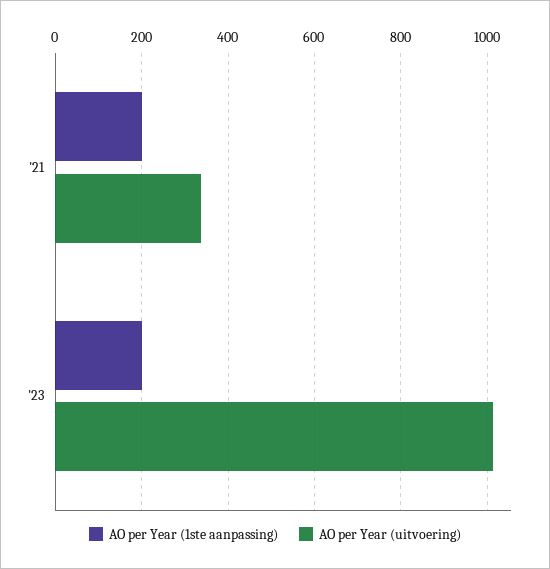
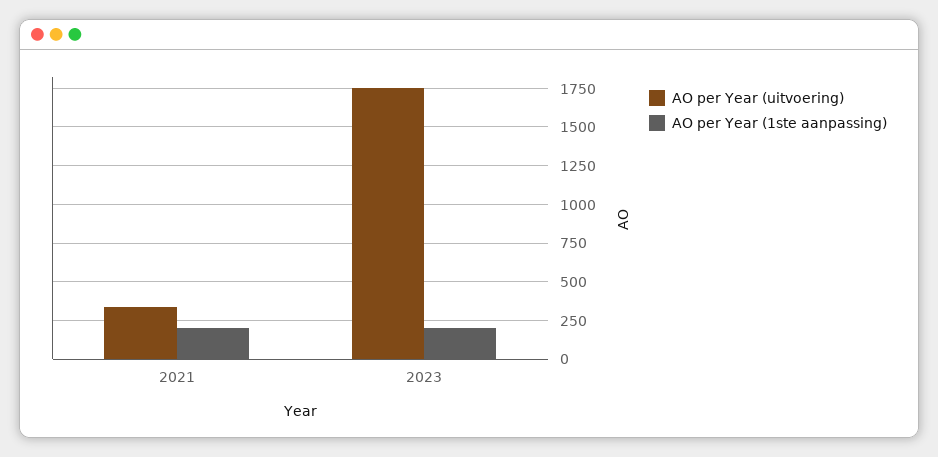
  {
    "AO per Year (1ste aanpassing)": {
      "'21": 200,
      "'23": 200
    },
    "AO per Year (uitvoering)": {
      "'21": 340,
-     "'23": 1020
+     "'23": 1750
    }
  }

